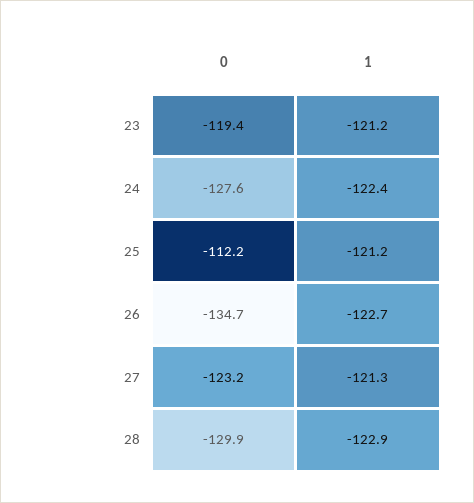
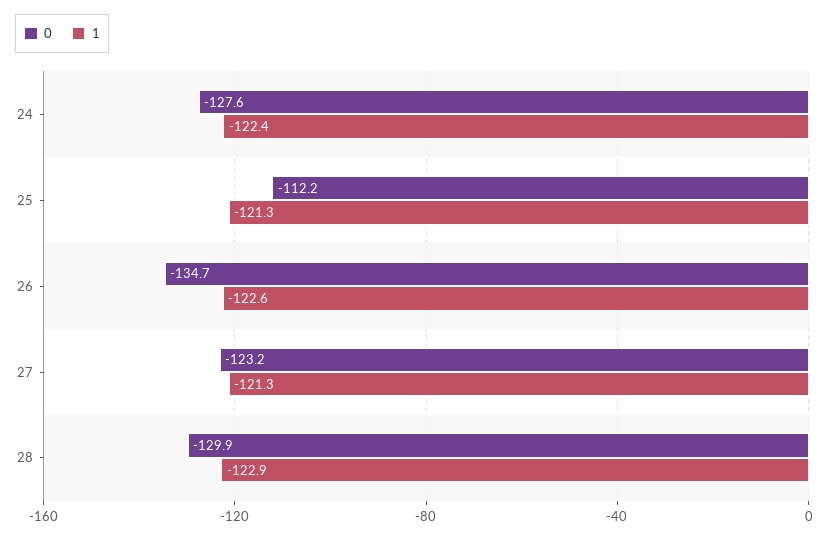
  {
    "0": {
-     "23": -119.4,
      "24": -127.6,
      "25": -112.2,
      "26": -134.7,
      "27": -123.2,
      "28": -129.9
    },
    "1": {
-     "23": -121.2,
      "24": -122.4,
-     "25": -121.2,
+     "25": -121.3,
-     "26": -122.7,
+     "26": -122.6,
      "27": -121.3,
      "28": -122.9
    }
  }

